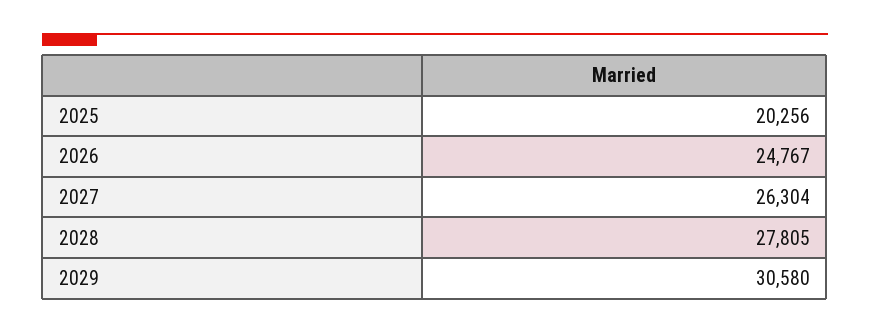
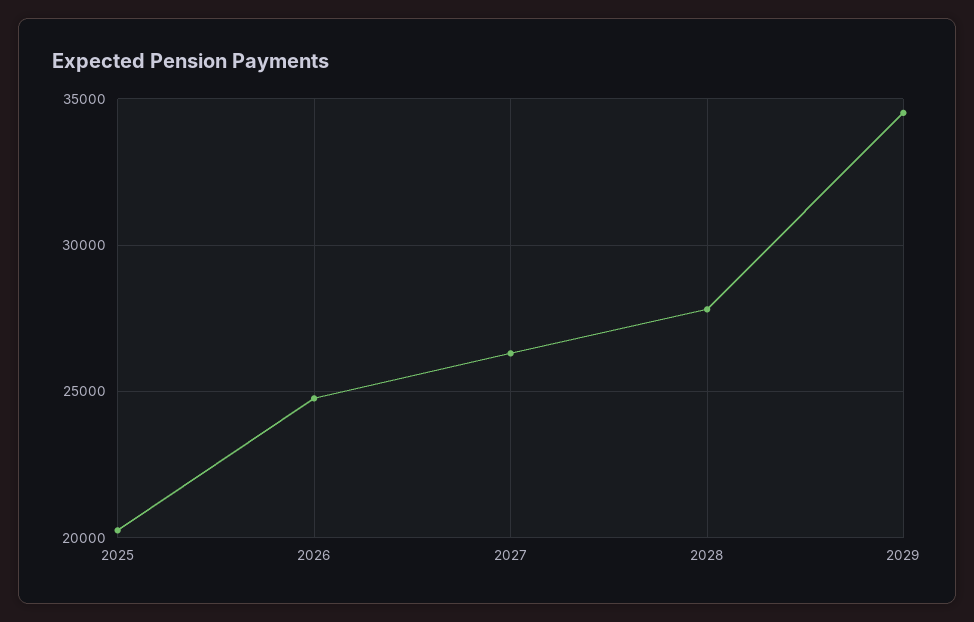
  {
    "2025": 20256,
    "2026": 24767,
    "2027": 26304,
    "2028": 27805,
-   "2029": 30580
+   "2029": 34500
  }

